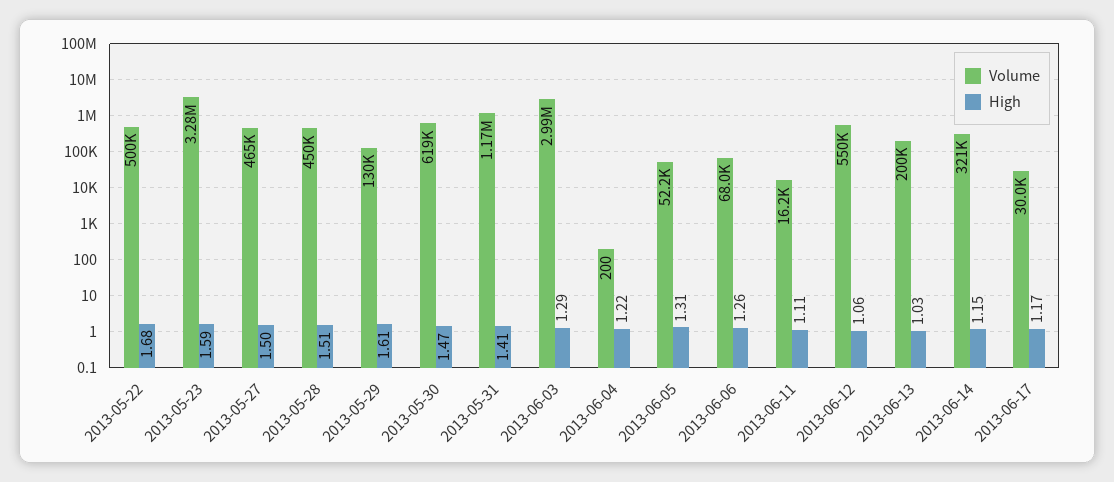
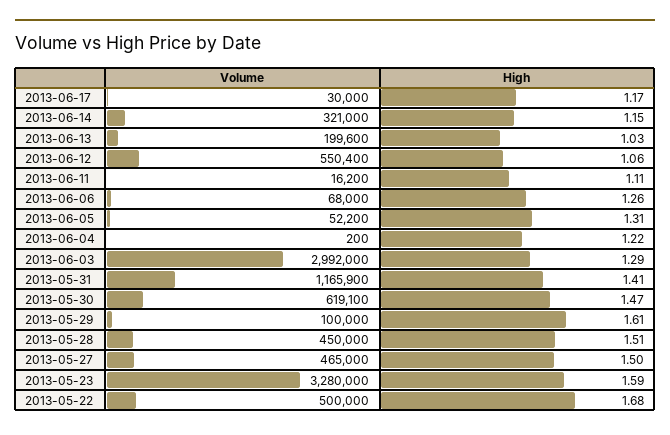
  {
    "Volume": {
      "2013-05-22": 500000,
      "2013-05-23": 3280000,
      "2013-05-27": 465000,
      "2013-05-28": 450000,
-     "2013-05-29": 130000,
+     "2013-05-29": 100000,
      "2013-05-30": 619100,
      "2013-05-31": 1165900,
      "2013-06-03": 2992000,
      "2013-06-04": 200,
      "2013-06-05": 52200,
      "2013-06-06": 68000,
      "2013-06-11": 16200,
      "2013-06-12": 550400,
      "2013-06-13": 199600,
      "2013-06-14": 321000,
      "2013-06-17": 30000
    },
    "High": {
      "2013-05-22": 1.68,
      "2013-05-23": 1.59,
      "2013-05-27": 1.5,
      "2013-05-28": 1.51,
      "2013-05-29": 1.61,
      "2013-05-30": 1.47,
      "2013-05-31": 1.41,
      "2013-06-03": 1.29,
      "2013-06-04": 1.22,
      "2013-06-05": 1.31,
      "2013-06-06": 1.26,
      "2013-06-11": 1.11,
      "2013-06-12": 1.06,
      "2013-06-13": 1.03,
      "2013-06-14": 1.15,
      "2013-06-17": 1.17
    }
  }

